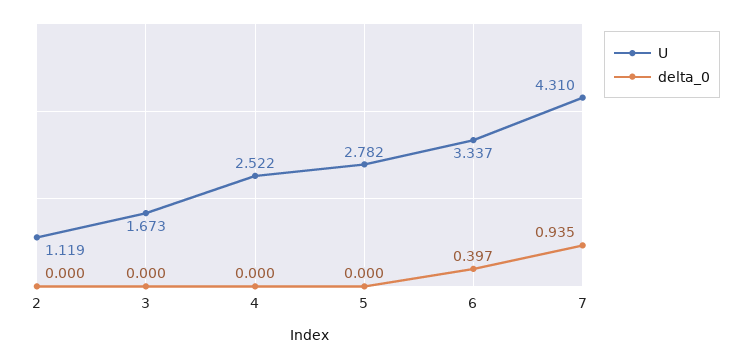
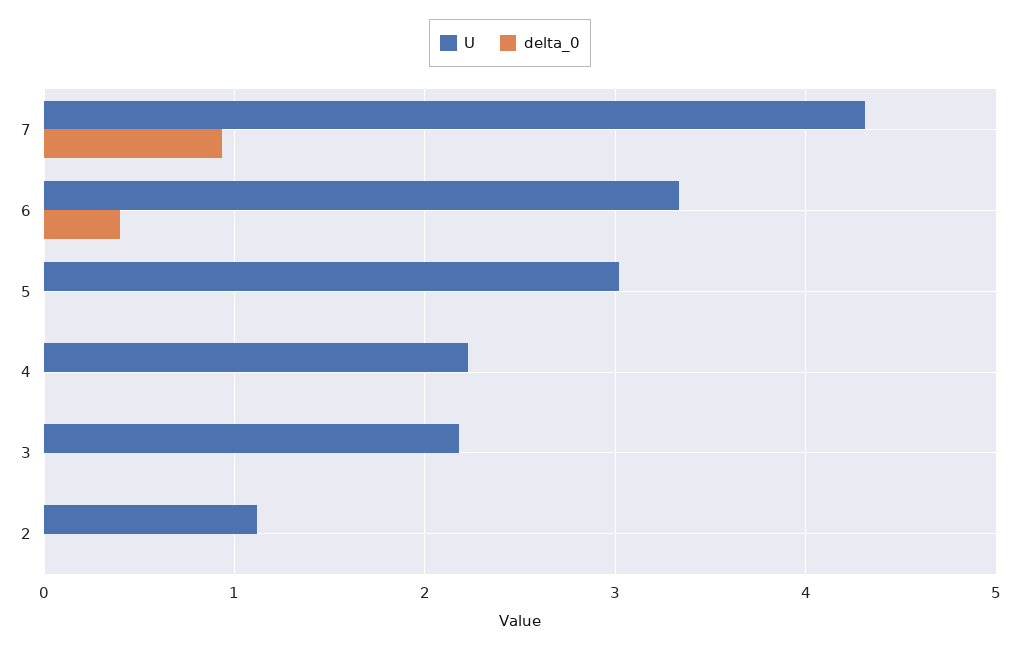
  {
    "U": {
      "2": 1.119,
-     "3": 1.673,
+     "3": 2.2,
-     "4": 2.522,
+     "4": 2.2,
-     "5": 2.782,
+     "5": 3,
      "6": 3.337,
      "7": 4.31
    },
    "delta_0": {
      "2": 0,
      "3": 0,
      "4": 0,
      "5": 0,
      "6": 0.397,
      "7": 0.935
    }
  }

